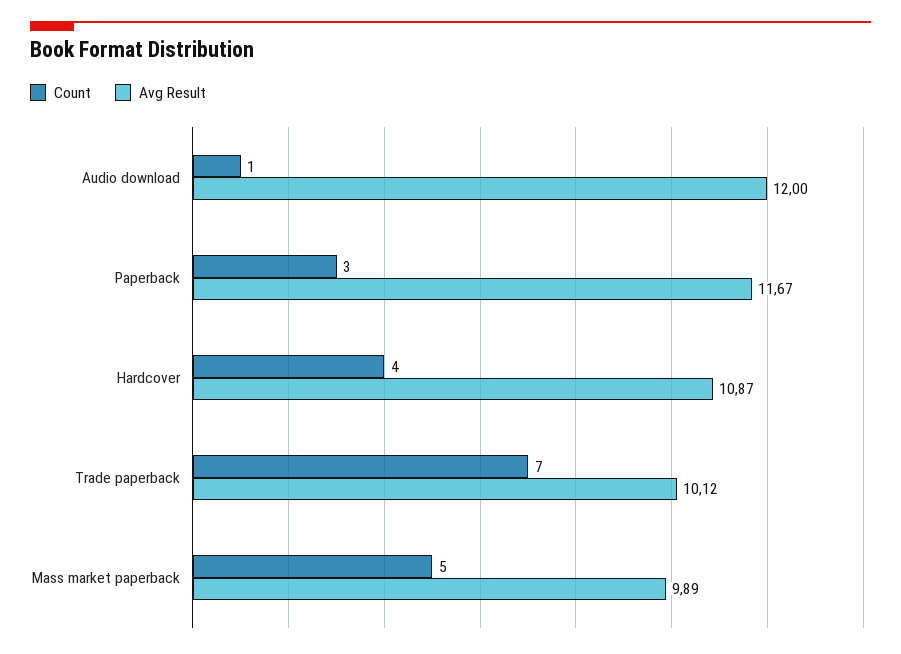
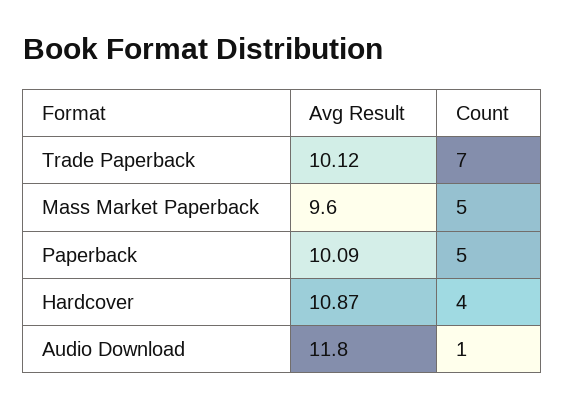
  {
    "Count": {
      "Audio download": 1,
-     "Paperback": 3,
+     "Paperback": 5,
      "Hardcover": 4,
      "Trade paperback": 7,
      "Mass market paperback": 5
    },
    "Avg Result": {
-     "Audio download": 12,
+     "Audio download": 11.8,
-     "Paperback": 11.67,
+     "Paperback": 10.09,
      "Hardcover": 10.87,
      "Trade paperback": 10.12,
-     "Mass market paperback": 9.89
+     "Mass market paperback": 9.6
    }
  }

